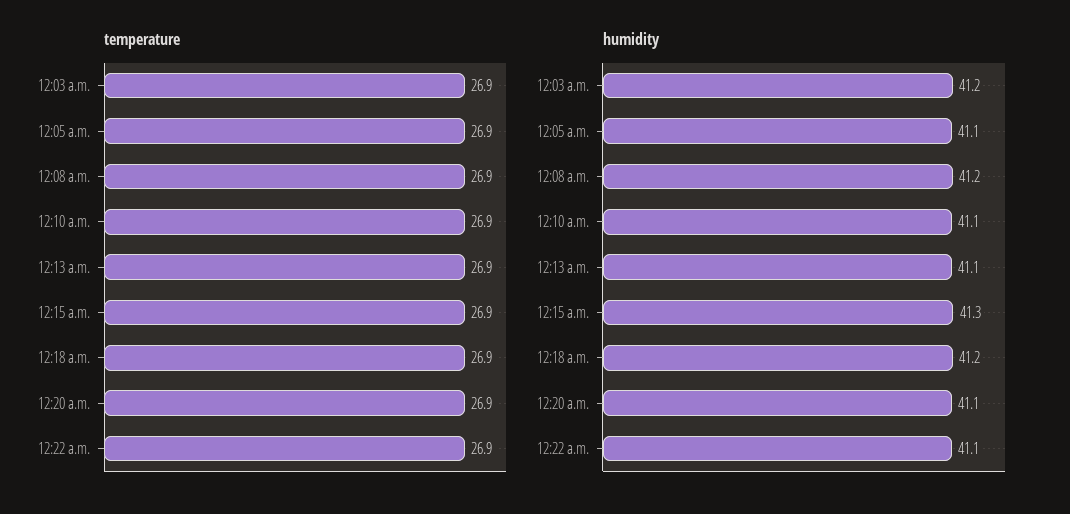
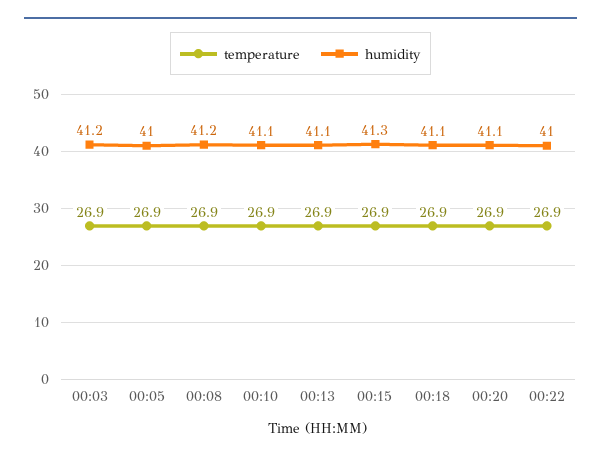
  {
    "temperature": {
      "12:03 a.m.": 26.9,
      "12:05 a.m.": 26.9,
      "12:08 a.m.": 26.9,
      "12:10 a.m.": 26.9,
      "12:13 a.m.": 26.9,
      "12:15 a.m.": 26.9,
      "12:18 a.m.": 26.9,
      "12:20 a.m.": 26.9,
      "12:22 a.m.": 26.9
    },
    "humidity": {
      "12:03 a.m.": 41.2,
-     "12:05 a.m.": 41.1,
+     "12:05 a.m.": 41,
      "12:08 a.m.": 41.2,
      "12:10 a.m.": 41.1,
      "12:13 a.m.": 41.1,
      "12:15 a.m.": 41.3,
-     "12:18 a.m.": 41.2,
+     "12:18 a.m.": 41.1,
      "12:20 a.m.": 41.1,
-     "12:22 a.m.": 41.1
+     "12:22 a.m.": 41
    }
  }

